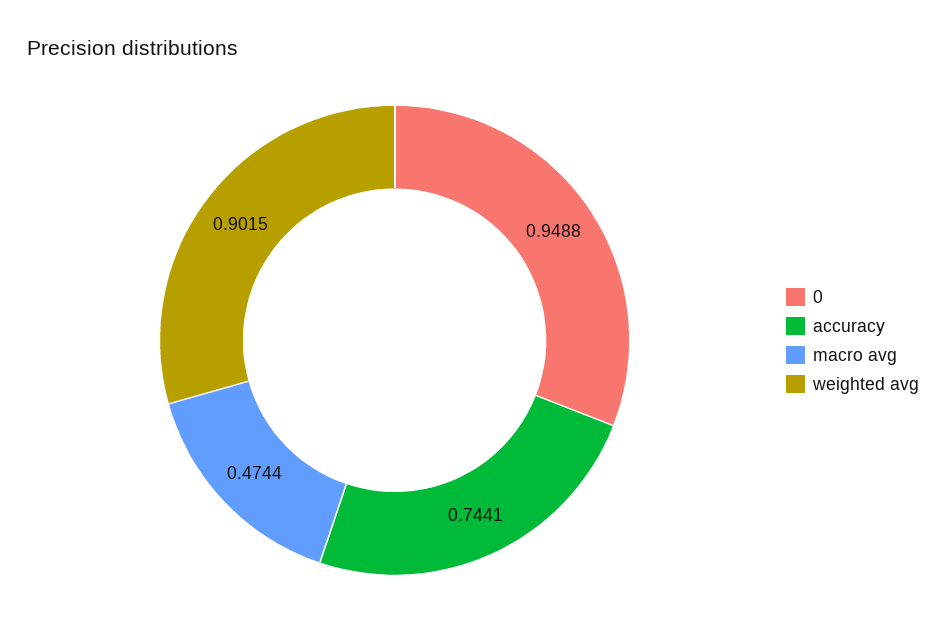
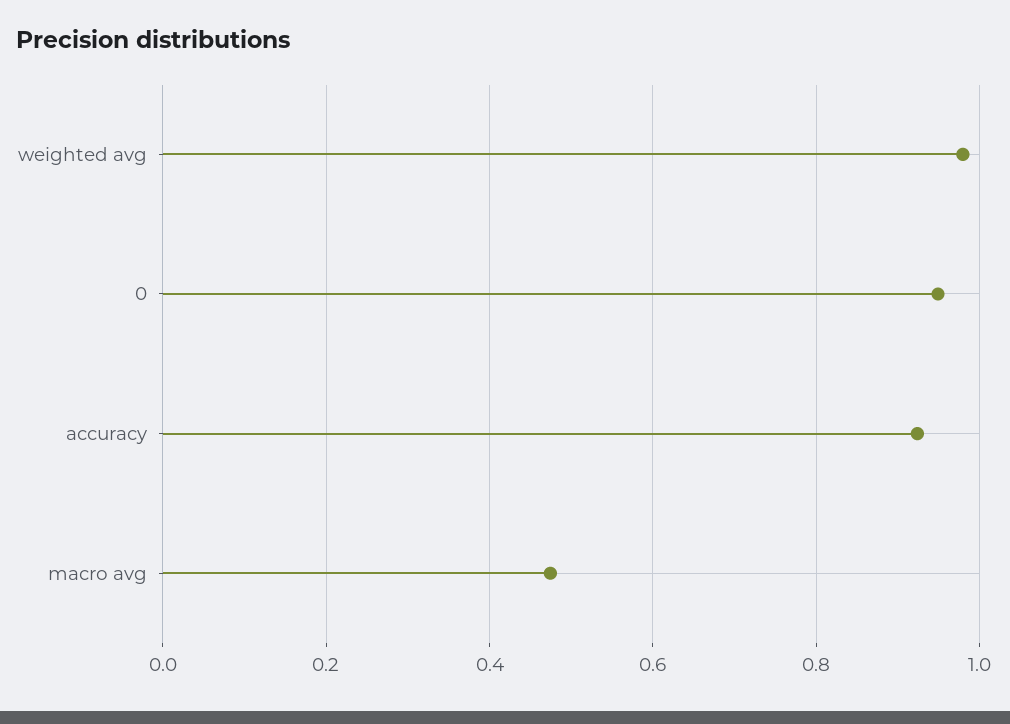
  {
    "0": 0.9488,
-   "accuracy": 0.7441,
+   "accuracy": 0.92,
    "macro avg": 0.4744,
-   "weighted avg": 0.9015
+   "weighted avg": 0.98
  }

